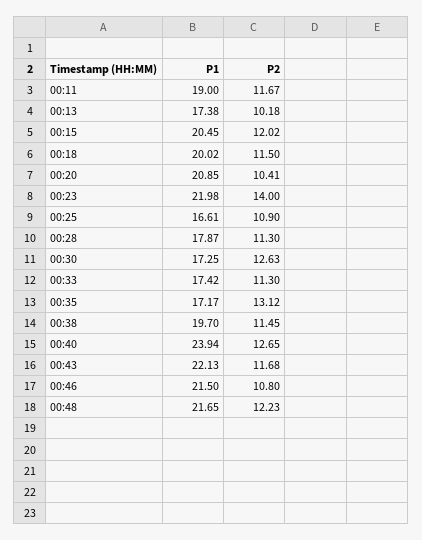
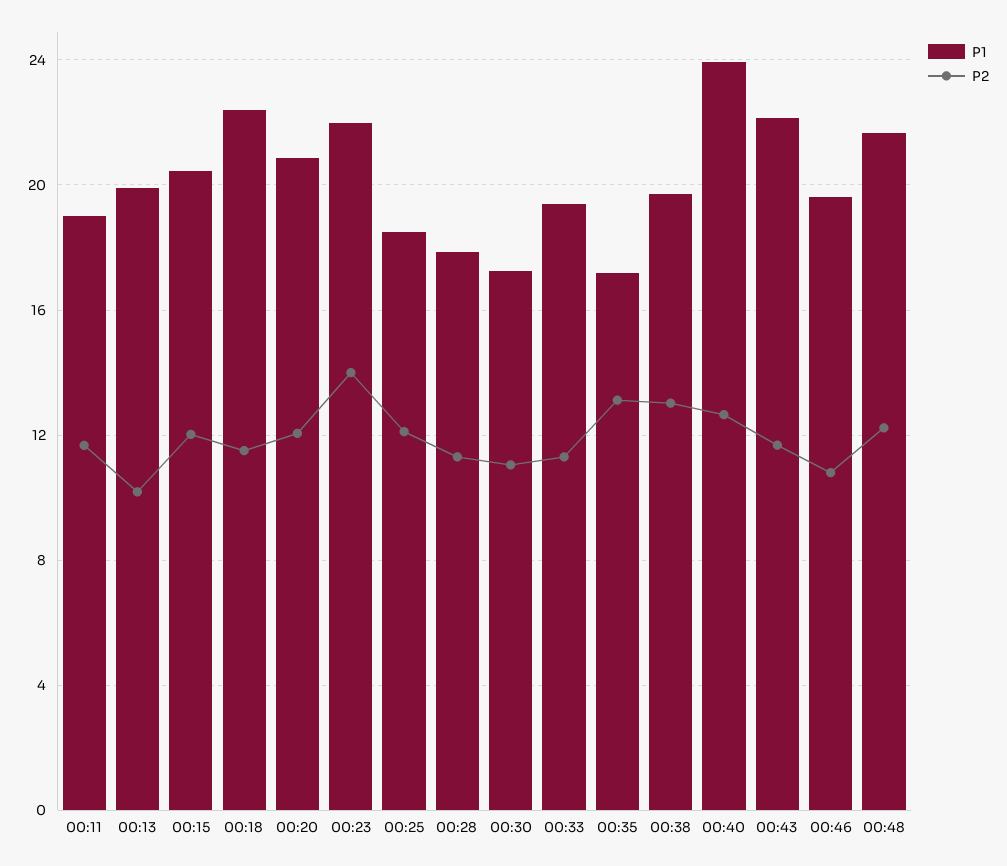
  {
    "P1": {
      "00:11": 19,
-     "00:13": 17.38,
+     "00:13": 20,
      "00:15": 20.45,
-     "00:18": 20.02,
+     "00:18": 22.5,
      "00:20": 20.85,
      "00:23": 21.98,
-     "00:25": 16.61,
+     "00:25": 18.5,
      "00:28": 17.87,
      "00:30": 17.25,
-     "00:33": 17.42,
+     "00:33": 19.5,
      "00:35": 17.17,
      "00:38": 19.7,
      "00:40": 23.94,
      "00:43": 22.13,
-     "00:46": 21.5,
+     "00:46": 19.5,
      "00:48": 21.65
    },
    "P2": {
      "00:11": 11.67,
      "00:13": 10.18,
      "00:15": 12.02,
      "00:18": 11.5,
-     "00:20": 10.41,
+     "00:20": 12,
      "00:23": 14,
-     "00:25": 10.9,
+     "00:25": 12,
      "00:28": 11.3,
-     "00:30": 12.63,
+     "00:30": 11,
      "00:33": 11.3,
      "00:35": 13.12,
-     "00:38": 11.45,
+     "00:38": 13,
      "00:40": 12.65,
      "00:43": 11.68,
      "00:46": 10.8,
      "00:48": 12.23
    }
  }

